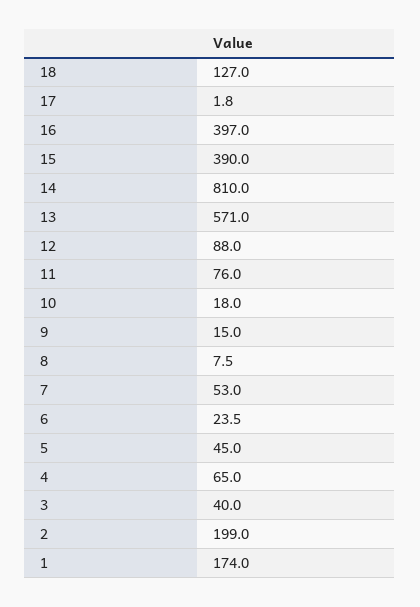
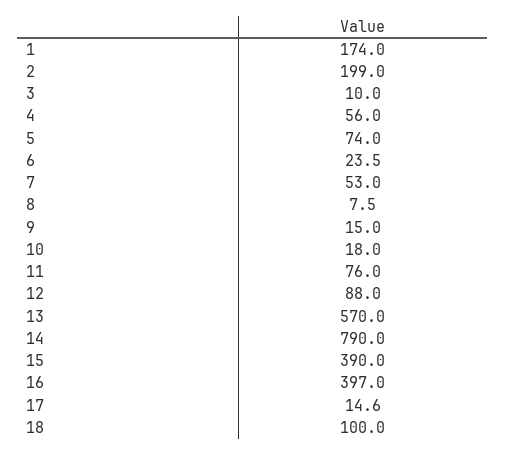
  {
-   "18": 127,
+   "18": 100,
-   "17": 1.8,
+   "17": 14.6,
    "16": 397,
    "15": 390,
-   "14": 810,
+   "14": 790,
-   "13": 571,
+   "13": 570,
    "12": 88,
    "11": 76,
    "10": 18,
    "9": 15,
    "8": 7.5,
    "7": 53,
    "6": 23.5,
-   "5": 45,
+   "5": 74,
-   "4": 65,
+   "4": 56,
-   "3": 40,
+   "3": 10,
    "2": 199,
    "1": 174
  }

